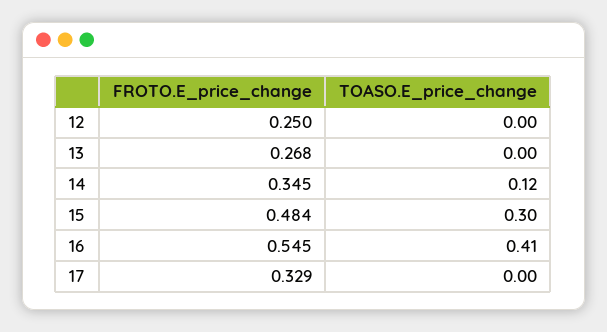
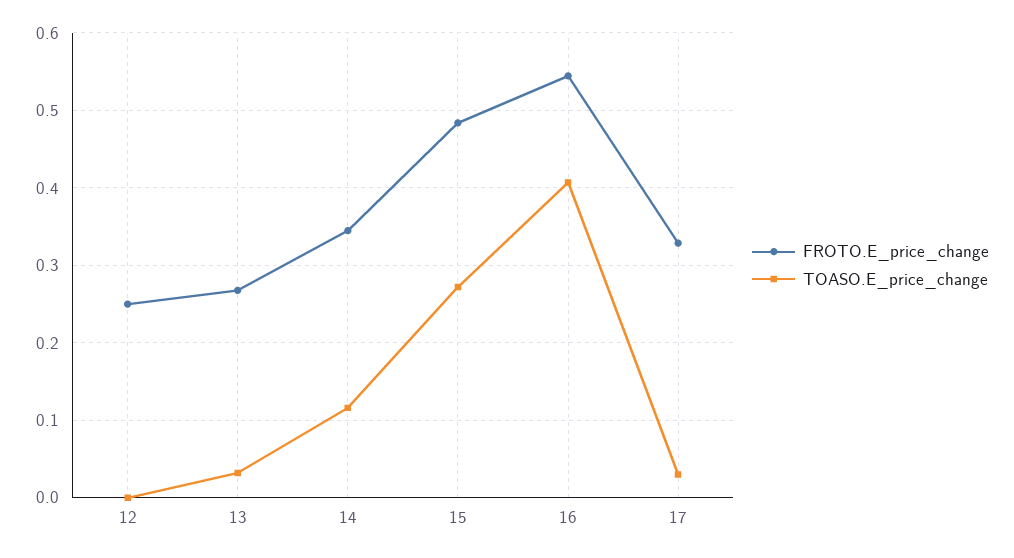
  {
    "FROTO.E_price_change": {
      "12": 0.25,
      "13": 0.268,
      "14": 0.345,
      "15": 0.484,
      "16": 0.545,
      "17": 0.329
    },
    "TOASO.E_price_change": {
      "12": 0,
-     "13": 0,
+     "13": 0.03,
      "14": 0.12,
-     "15": 0.3,
+     "15": 0.27,
      "16": 0.41,
-     "17": 0
+     "17": 0.03
    }
  }

